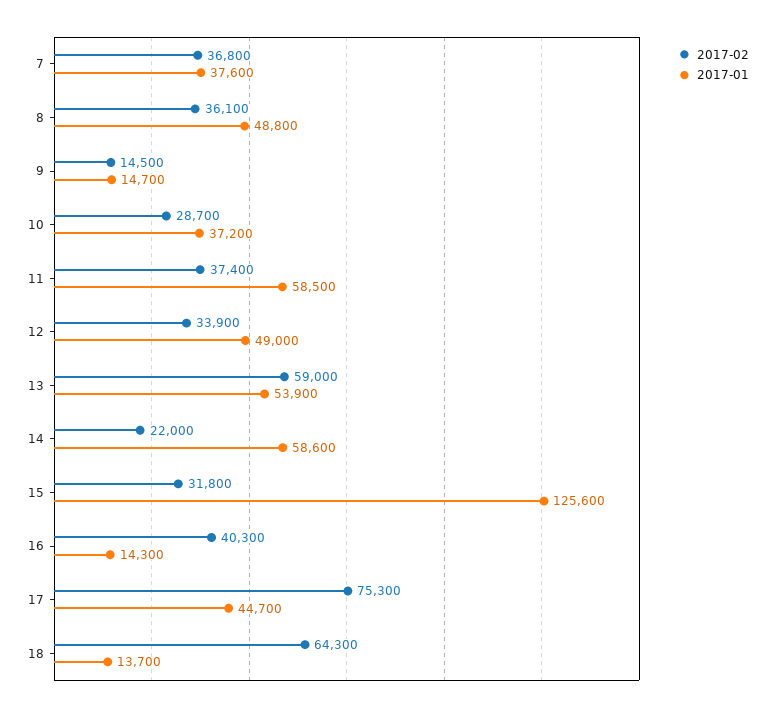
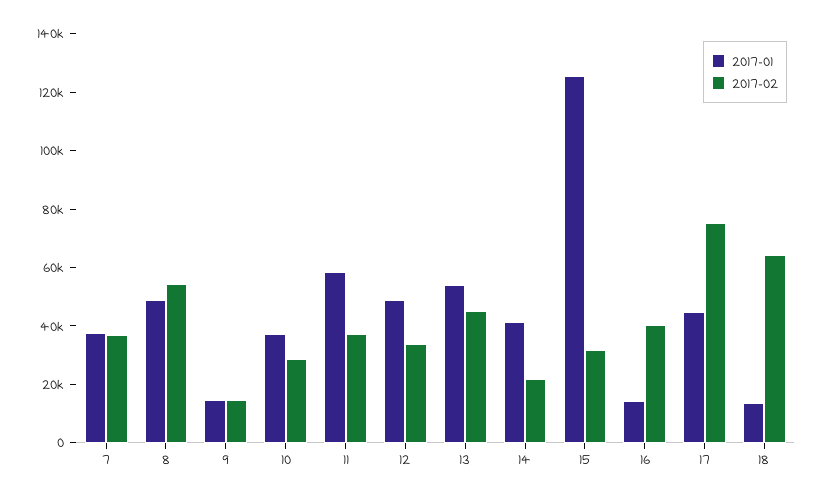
  {
    "2017-02": {
      "7": 36800,
-     "8": 36100,
+     "8": 55000,
      "9": 14500,
      "10": 28700,
      "11": 37400,
      "12": 33900,
-     "13": 59000,
+     "13": 45000,
      "14": 22000,
      "15": 31800,
      "16": 40300,
      "17": 75300,
      "18": 64300
    },
    "2017-01": {
      "7": 37600,
      "8": 48800,
      "9": 14700,
      "10": 37200,
      "11": 58500,
      "12": 49000,
      "13": 53900,
-     "14": 58600,
+     "14": 40000,
      "15": 125600,
      "16": 14300,
      "17": 44700,
      "18": 13700
    }
  }

